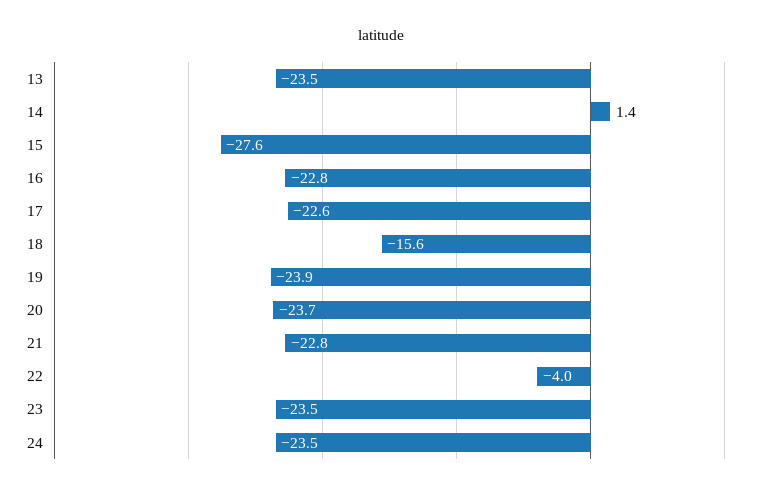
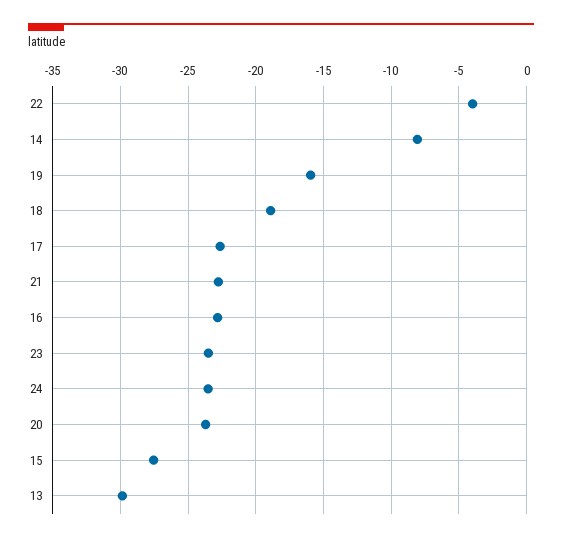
  {
-   "13": -23.5,
+   "13": -30,
-   "14": 1.4,
+   "14": -8,
    "15": -27.6,
    "16": -22.8,
    "17": -22.6,
-   "18": -15.6,
+   "18": -19,
-   "19": -23.9,
+   "19": -16,
    "20": -23.7,
    "21": -22.8,
    "22": -4,
    "23": -23.5,
    "24": -23.5
  }

